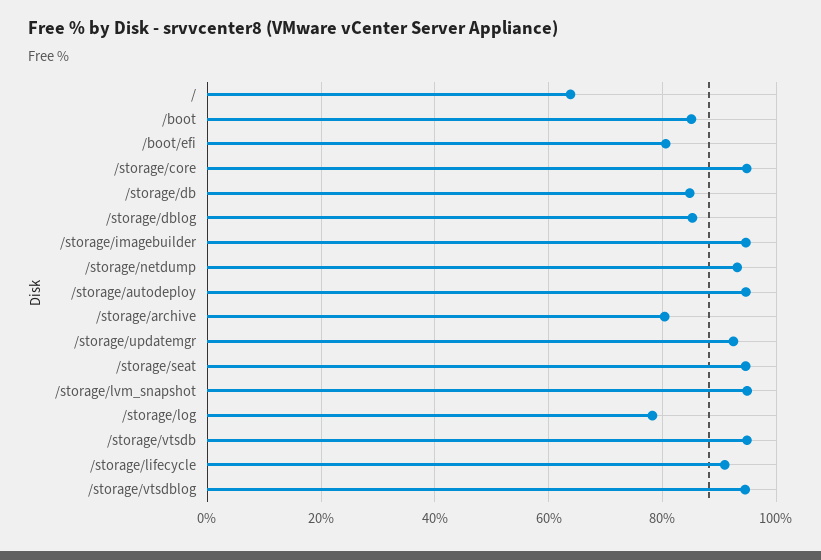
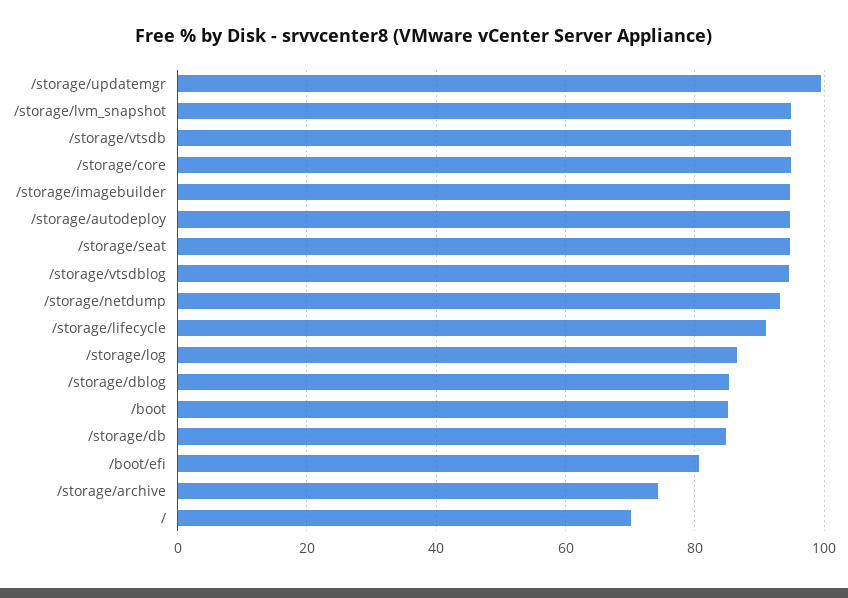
  {
-   "/": 64,
+   "/": 70,
    "/boot": 86,
    "/boot/efi": 80,
    "/storage/core": 94,
    "/storage/db": 84,
    "/storage/dblog": 86,
    "/storage/imagebuilder": 94,
    "/storage/netdump": 94,
    "/storage/autodeploy": 94,
-   "/storage/archive": 80,
+   "/storage/archive": 74,
-   "/storage/updatemgr": 92,
+   "/storage/updatemgr": 100,
    "/storage/seat": 94,
    "/storage/lvm_snapshot": 94,
-   "/storage/log": 78,
+   "/storage/log": 86,
    "/storage/vtsdb": 94,
    "/storage/lifecycle": 90,
    "/storage/vtsdblog": 94
  }

